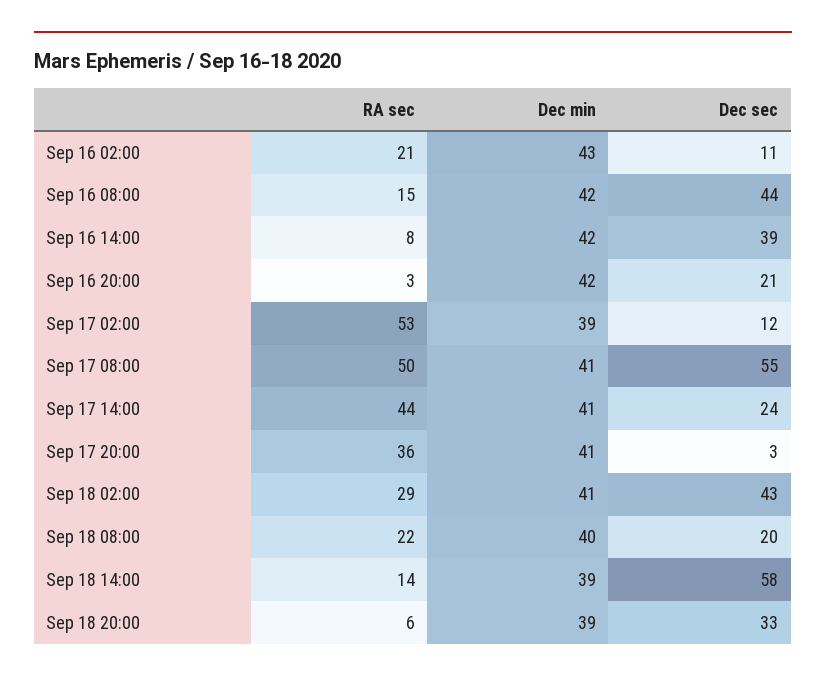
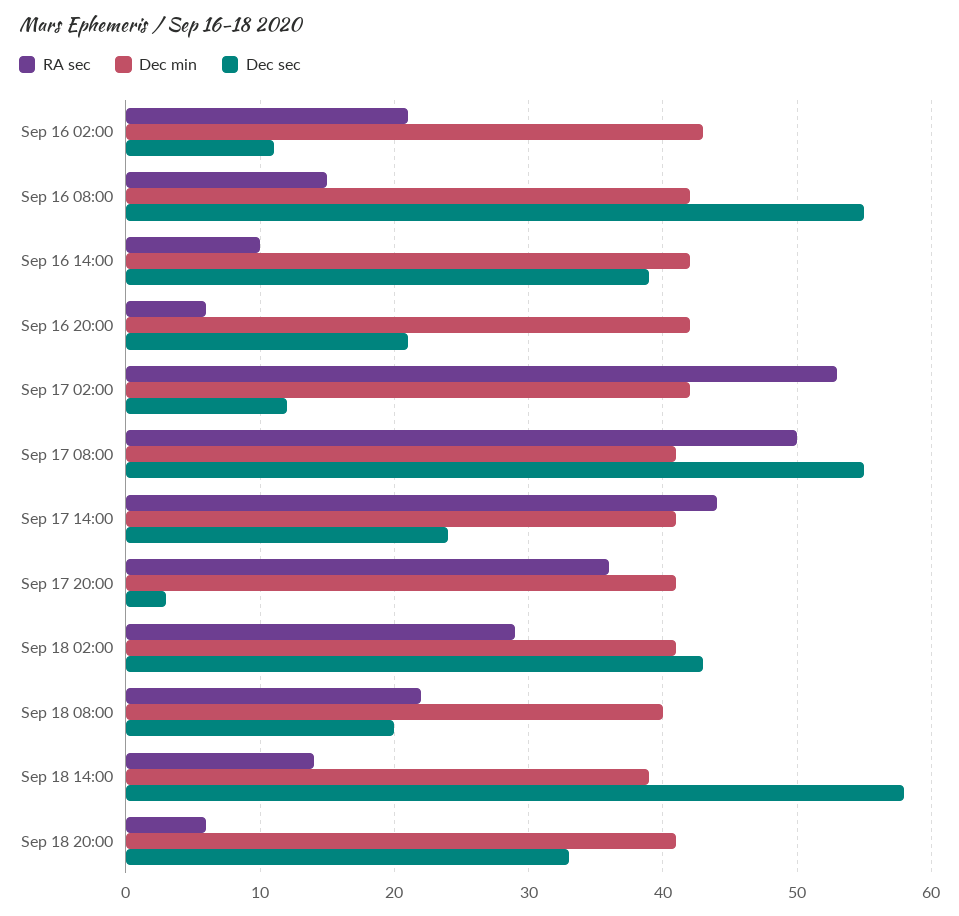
  {
    "RA sec": {
      "Sep 16 02:00": 21,
      "Sep 16 08:00": 15,
-     "Sep 16 14:00": 8,
+     "Sep 16 14:00": 10,
-     "Sep 16 20:00": 3,
+     "Sep 16 20:00": 6,
      "Sep 17 02:00": 53,
      "Sep 17 08:00": 50,
      "Sep 17 14:00": 44,
      "Sep 17 20:00": 36,
      "Sep 18 02:00": 29,
      "Sep 18 08:00": 22,
      "Sep 18 14:00": 14,
      "Sep 18 20:00": 6
    },
    "Dec min": {
      "Sep 16 02:00": 43,
      "Sep 16 08:00": 42,
      "Sep 16 14:00": 42,
      "Sep 16 20:00": 42,
-     "Sep 17 02:00": 39,
+     "Sep 17 02:00": 42,
      "Sep 17 08:00": 41,
      "Sep 17 14:00": 41,
      "Sep 17 20:00": 41,
      "Sep 18 02:00": 41,
      "Sep 18 08:00": 40,
      "Sep 18 14:00": 39,
-     "Sep 18 20:00": 39
+     "Sep 18 20:00": 41
    },
    "Dec sec": {
      "Sep 16 02:00": 11,
-     "Sep 16 08:00": 44,
+     "Sep 16 08:00": 55,
      "Sep 16 14:00": 39,
      "Sep 16 20:00": 21,
      "Sep 17 02:00": 12,
      "Sep 17 08:00": 55,
      "Sep 17 14:00": 24,
      "Sep 17 20:00": 3,
      "Sep 18 02:00": 43,
      "Sep 18 08:00": 20,
      "Sep 18 14:00": 58,
      "Sep 18 20:00": 33
    }
  }

